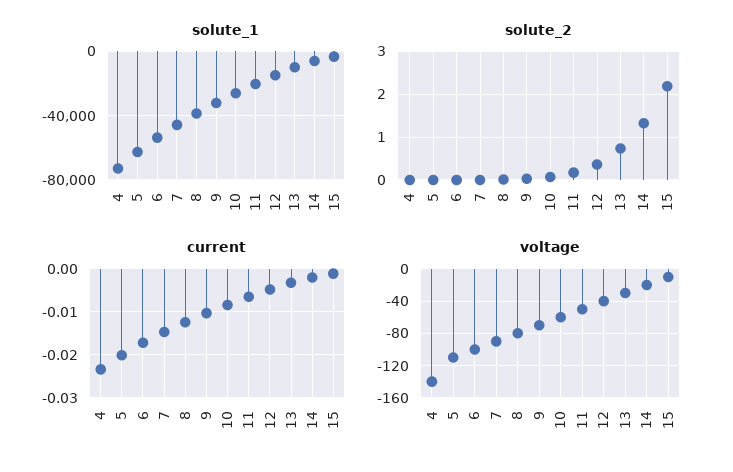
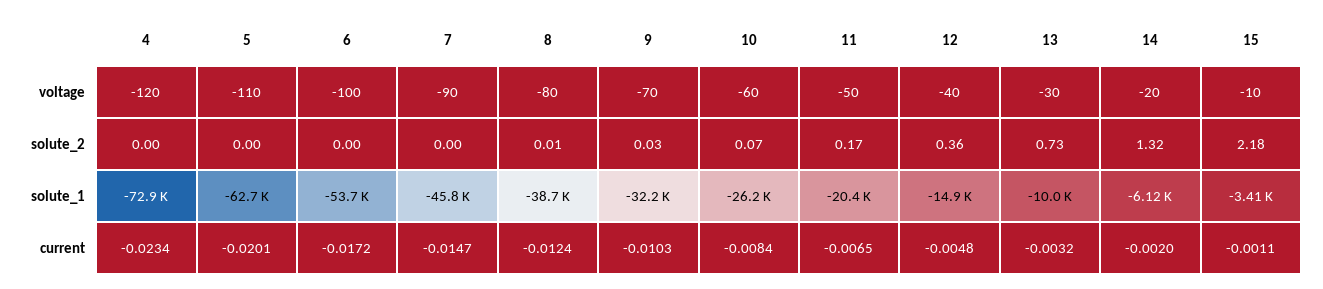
  {
    "solute_1": {
      "4": -72900,
      "5": -62700,
      "6": -53700,
      "7": -45800,
      "8": -38700,
      "9": -32200,
      "10": -26200,
      "11": -20400,
      "12": -14900,
      "13": -10000,
      "14": -6120,
      "15": -3410
    },
    "solute_2": {
      "4": 0,
      "5": 0,
      "6": 0,
      "7": 0,
      "8": 0.01,
      "9": 0.03,
      "10": 0.07,
      "11": 0.17,
      "12": 0.36,
      "13": 0.73,
      "14": 1.32,
      "15": 2.18
    },
    "current": {
      "4": -0.0234,
      "5": -0.0201,
      "6": -0.0172,
      "7": -0.0147,
      "8": -0.0124,
      "9": -0.0103,
      "10": -0.0084,
      "11": -0.0065,
      "12": -0.0048,
      "13": -0.0032,
      "14": -0.002,
      "15": -0.0011
    },
    "voltage": {
-     "4": -140,
+     "4": -120,
      "5": -110,
      "6": -100,
      "7": -90,
      "8": -80,
      "9": -70,
      "10": -60,
      "11": -50,
      "12": -40,
      "13": -30,
      "14": -20,
      "15": -10
    }
  }

